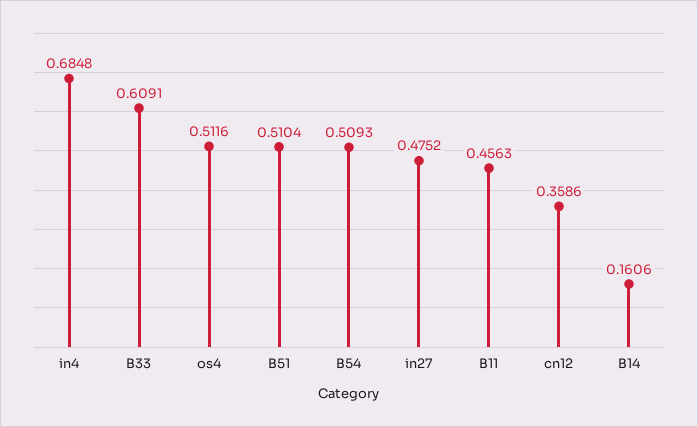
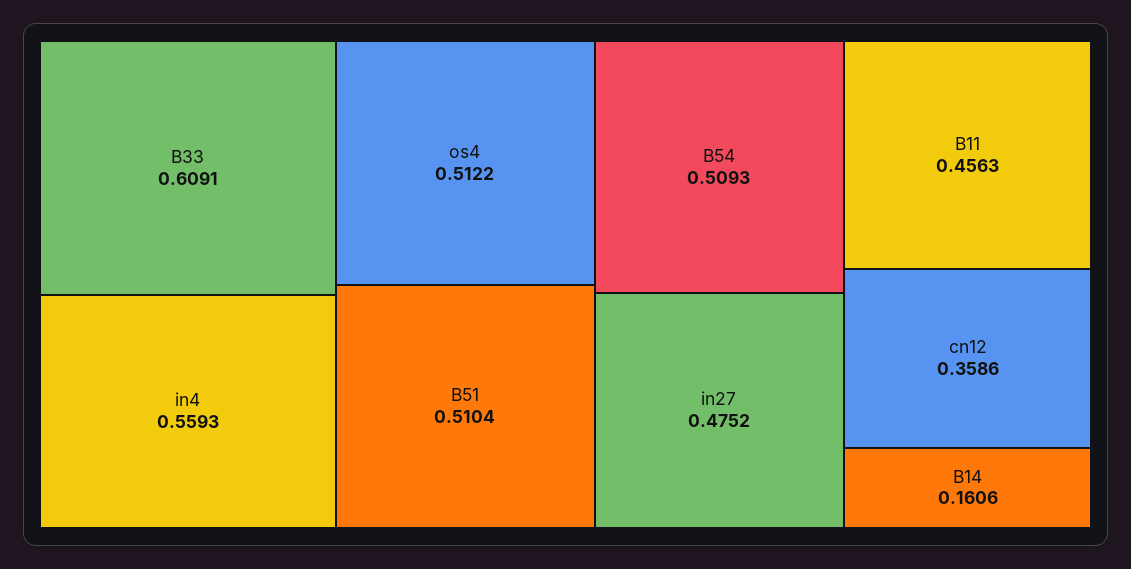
  {
-   "in4": 0.6848,
+   "in4": 0.5593,
    "B33": 0.6091,
-   "os4": 0.5116,
+   "os4": 0.5122,
    "B51": 0.5104,
    "B54": 0.5093,
    "in27": 0.4752,
    "B11": 0.4563,
    "cn12": 0.3586,
    "B14": 0.1606
  }

